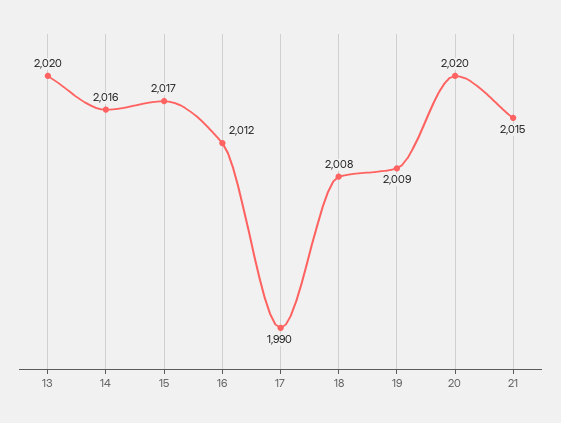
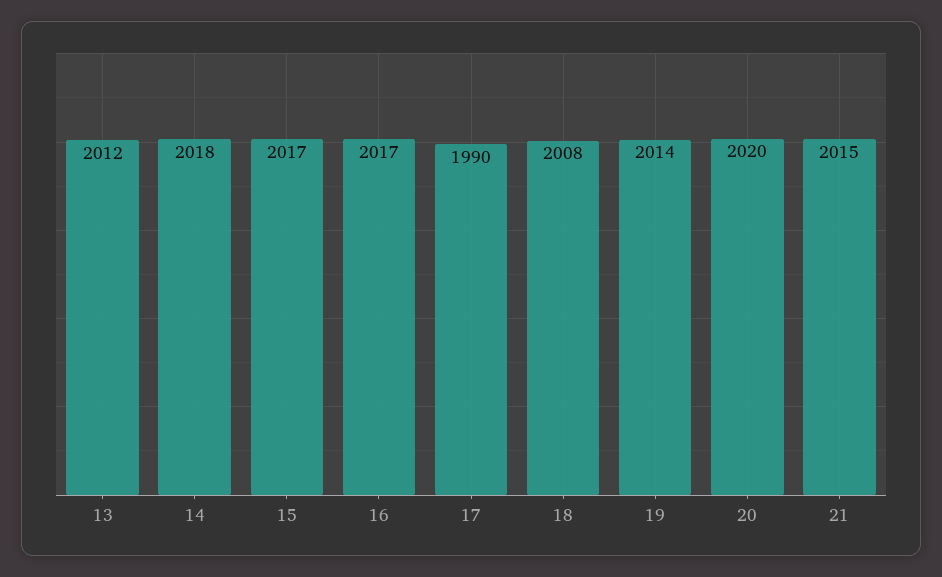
  {
-   "13": 2020,
+   "13": 2012,
-   "14": 2016,
+   "14": 2018,
    "15": 2017,
-   "16": 2012,
+   "16": 2017,
    "17": 1990,
    "18": 2008,
-   "19": 2009,
+   "19": 2014,
    "20": 2020,
    "21": 2015
  }

